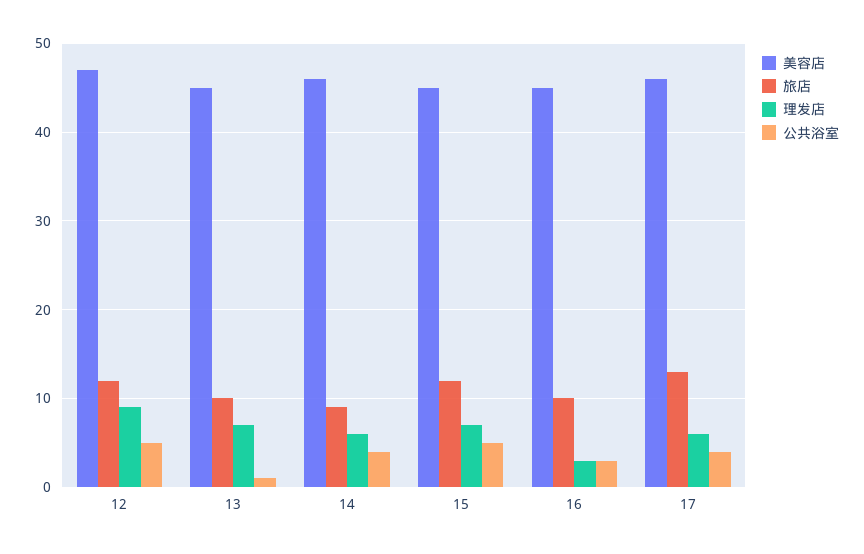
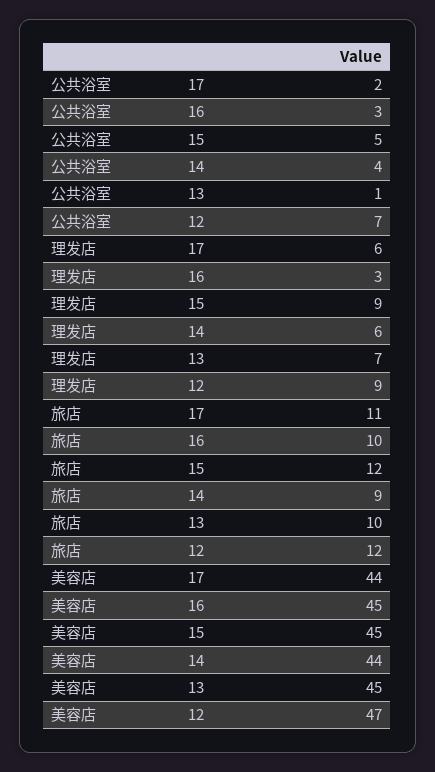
  {
    "美容店": {
      "12": 47,
      "13": 45,
-     "14": 46,
+     "14": 44,
      "15": 45,
      "16": 45,
-     "17": 46
+     "17": 44
    },
    "旅店": {
      "12": 12,
      "13": 10,
      "14": 9,
      "15": 12,
      "16": 10,
-     "17": 13
+     "17": 11
    },
    "理发店": {
      "12": 9,
      "13": 7,
      "14": 6,
-     "15": 7,
+     "15": 9,
      "16": 3,
      "17": 6
    },
    "公共浴室": {
-     "12": 5,
+     "12": 7,
      "13": 1,
      "14": 4,
      "15": 5,
      "16": 3,
-     "17": 4
+     "17": 2
    }
  }

